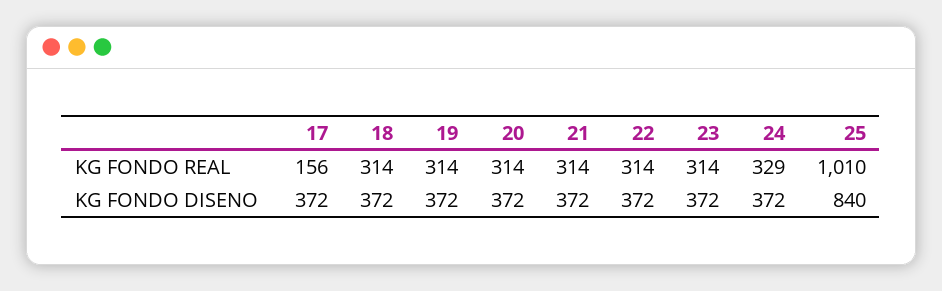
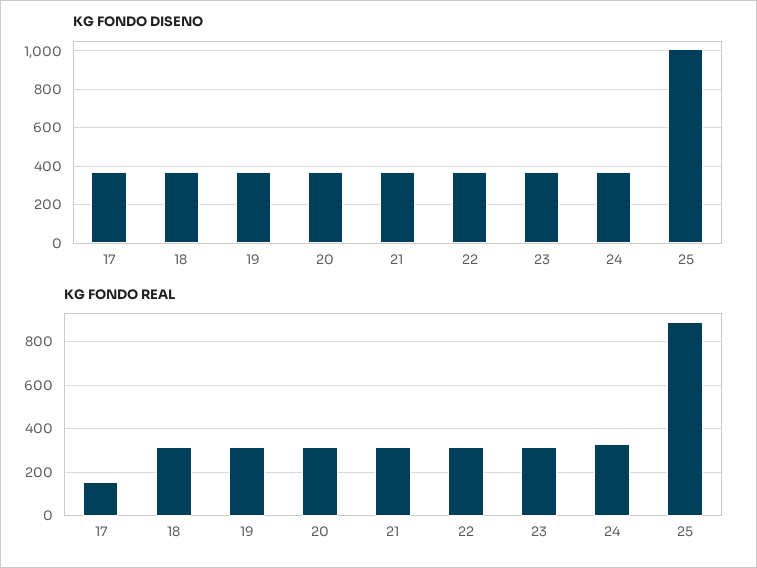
  {
    "KG FONDO REAL": {
      "17": 156,
      "18": 314,
      "19": 314,
      "20": 314,
      "21": 314,
      "22": 314,
      "23": 314,
      "24": 329,
-     "25": 1010
+     "25": 900
    },
    "KG FONDO DISENO": {
      "17": 372,
      "18": 372,
      "19": 372,
      "20": 372,
      "21": 372,
      "22": 372,
      "23": 372,
      "24": 372,
-     "25": 840
+     "25": 1000
    }
  }

